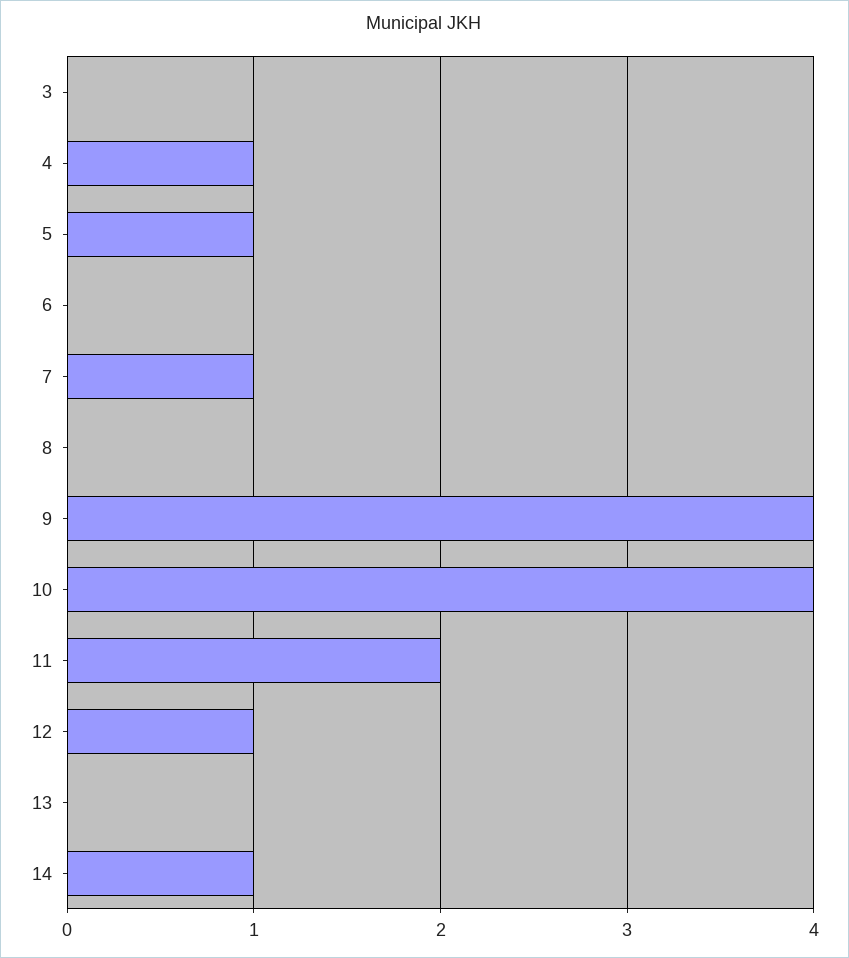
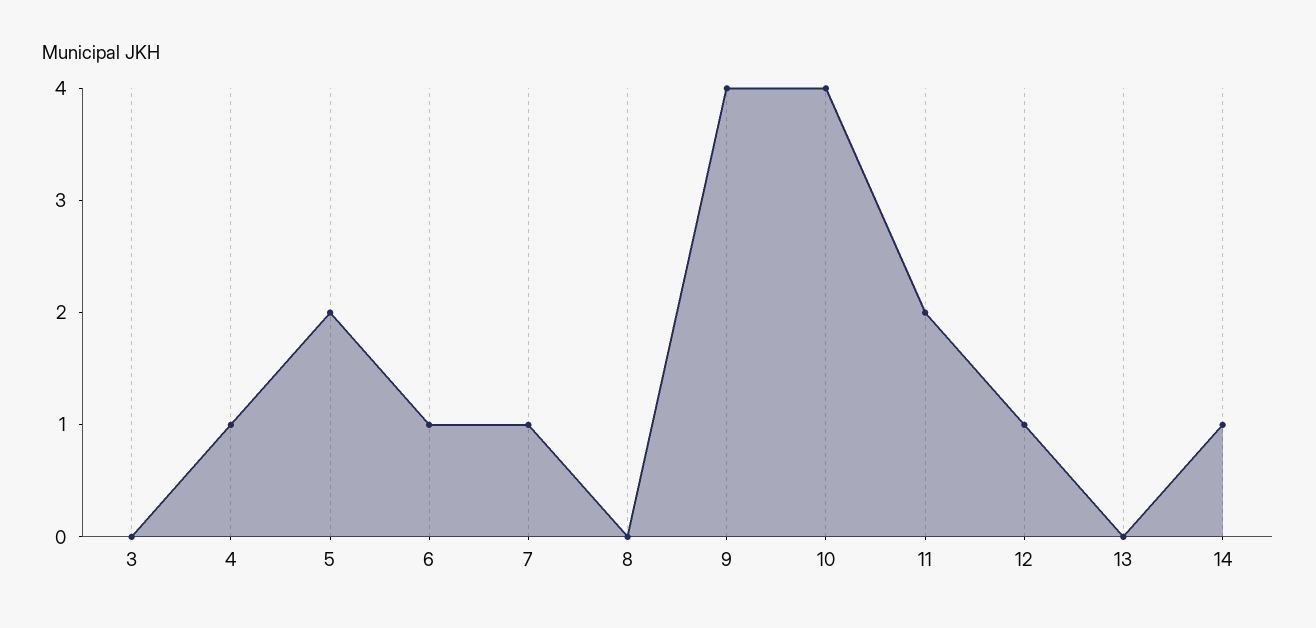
  {
    "3": 0,
    "4": 1,
-   "5": 1,
+   "5": 2,
-   "6": 0,
+   "6": 1,
    "7": 1,
    "8": 0,
    "9": 4,
    "10": 4,
    "11": 2,
    "12": 1,
    "13": 0,
    "14": 1
  }

